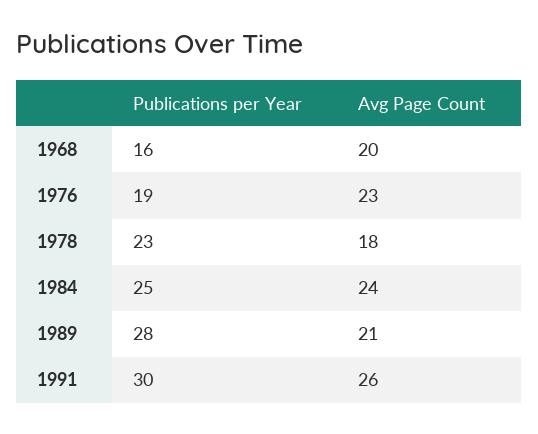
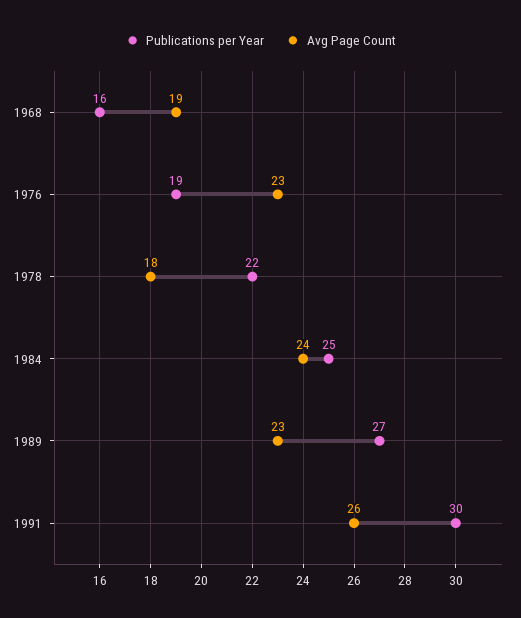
  {
    "Publications per Year": {
      "1968": 16,
      "1976": 19,
-     "1978": 23,
+     "1978": 22,
      "1984": 25,
-     "1989": 28,
+     "1989": 27,
      "1991": 30
    },
    "Avg Page Count": {
-     "1968": 20,
+     "1968": 19,
      "1976": 23,
      "1978": 18,
      "1984": 24,
-     "1989": 21,
+     "1989": 23,
      "1991": 26
    }
  }

